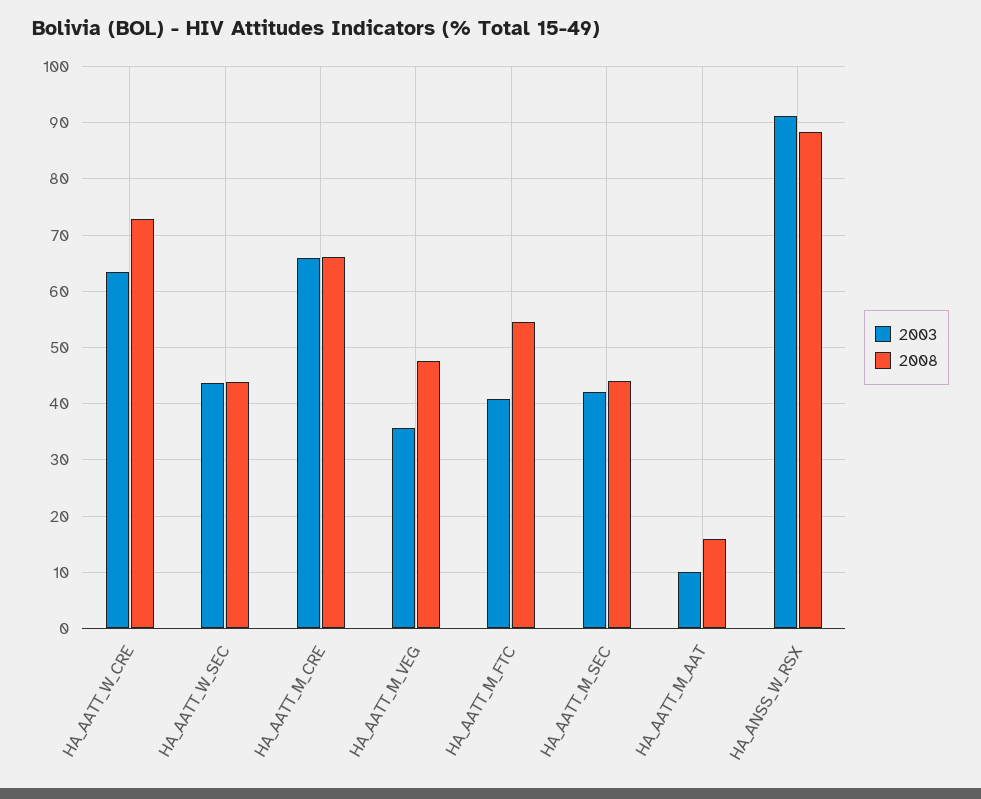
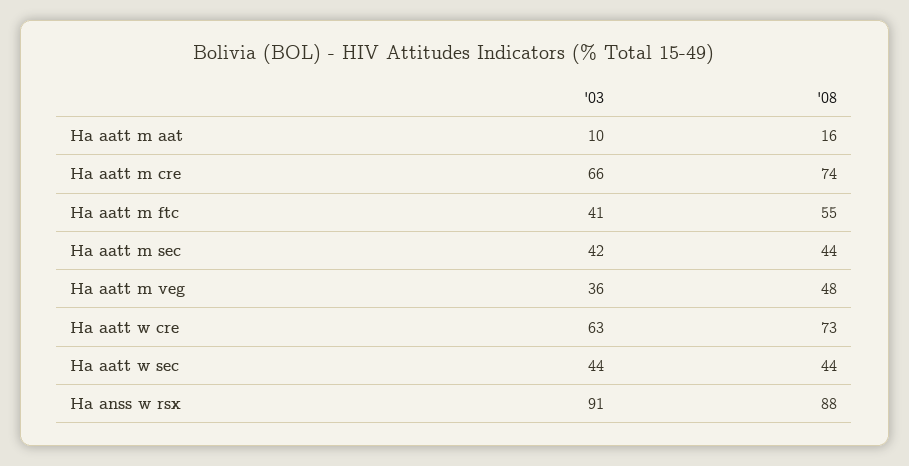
  {
    "2003": {
      "HA_AATT_W_CRE": 63,
      "HA_AATT_W_SEC": 44,
      "HA_AATT_M_CRE": 66,
      "HA_AATT_M_VEG": 36,
      "HA_AATT_M_FTC": 41,
      "HA_AATT_M_SEC": 42,
      "HA_AATT_M_AAT": 10,
      "HA_ANSS_W_RSX": 91
    },
    "2008": {
      "HA_AATT_W_CRE": 73,
      "HA_AATT_W_SEC": 44,
-     "HA_AATT_M_CRE": 66,
+     "HA_AATT_M_CRE": 74,
      "HA_AATT_M_VEG": 48,
      "HA_AATT_M_FTC": 55,
      "HA_AATT_M_SEC": 44,
      "HA_AATT_M_AAT": 16,
      "HA_ANSS_W_RSX": 88
    }
  }

